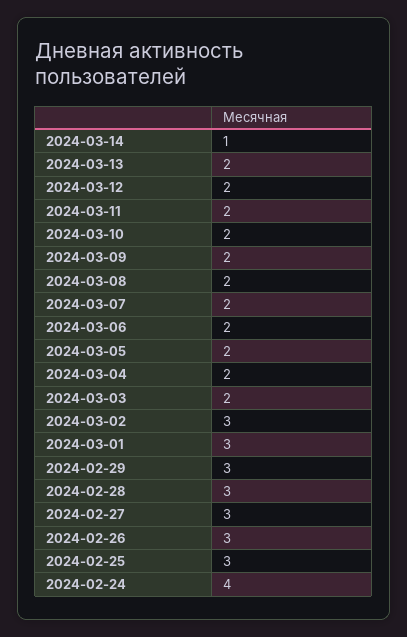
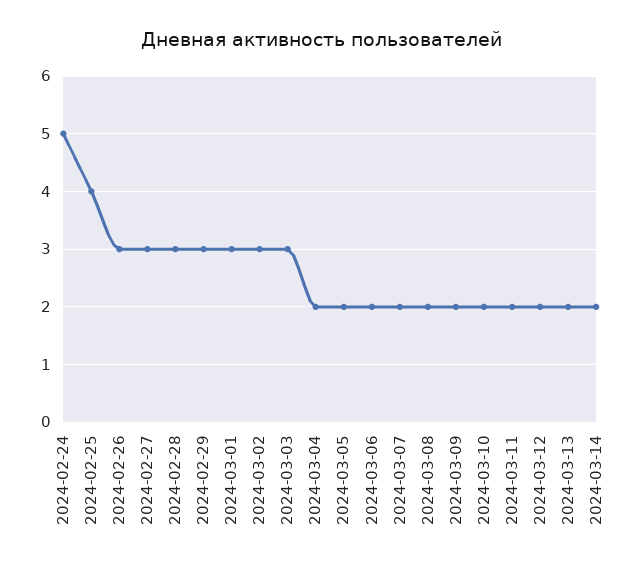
  {
-   "2024-03-14": 1,
+   "2024-03-14": 2,
    "2024-03-13": 2,
    "2024-03-12": 2,
    "2024-03-11": 2,
    "2024-03-10": 2,
    "2024-03-09": 2,
    "2024-03-08": 2,
    "2024-03-07": 2,
    "2024-03-06": 2,
    "2024-03-05": 2,
    "2024-03-04": 2,
-   "2024-03-03": 2,
+   "2024-03-03": 3,
    "2024-03-02": 3,
    "2024-03-01": 3,
    "2024-02-29": 3,
    "2024-02-28": 3,
    "2024-02-27": 3,
    "2024-02-26": 3,
-   "2024-02-25": 3,
+   "2024-02-25": 4,
-   "2024-02-24": 4
+   "2024-02-24": 5
  }

